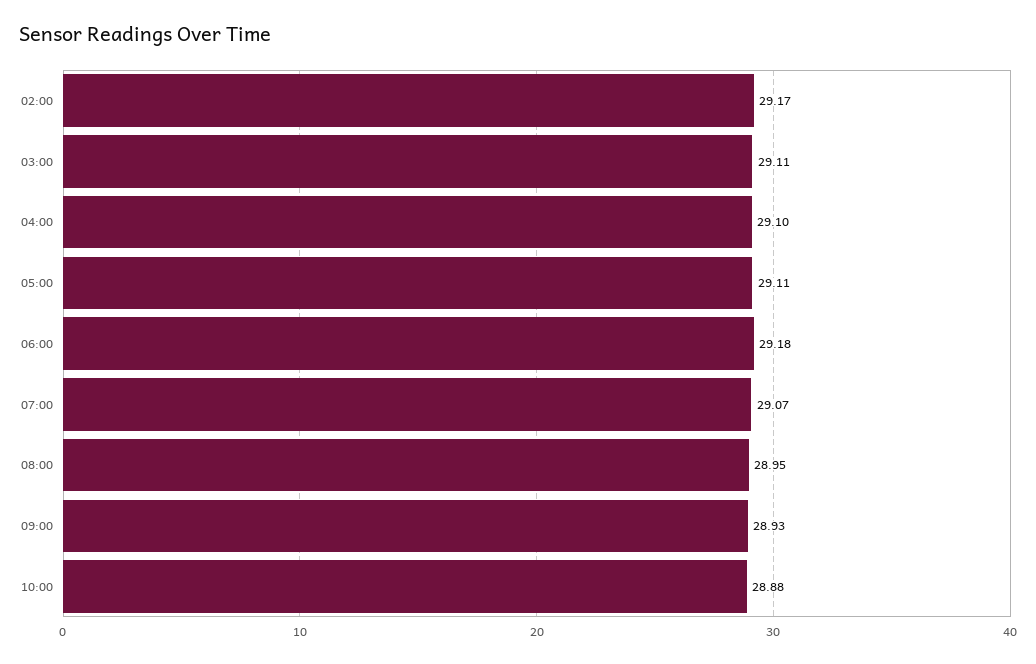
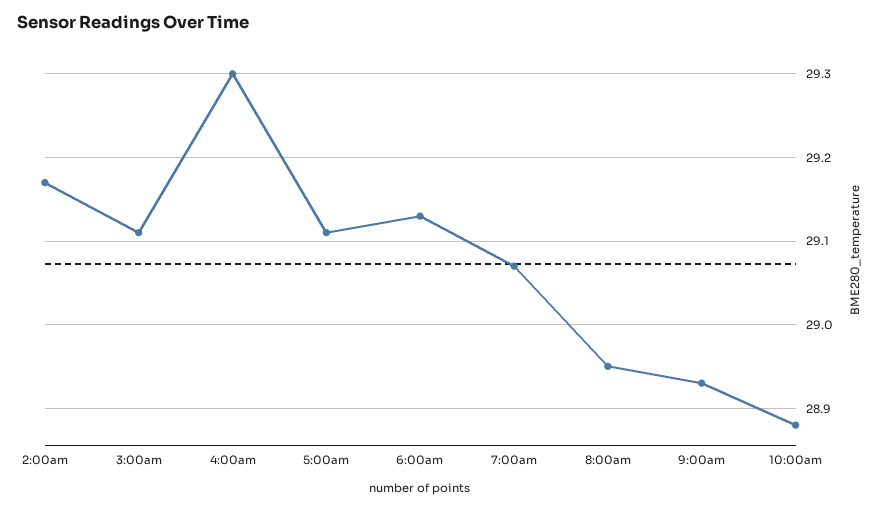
  {
    "02:00": 29.17,
    "03:00": 29.11,
-   "04:00": 29.1,
+   "04:00": 29.3,
    "05:00": 29.11,
-   "06:00": 29.18,
+   "06:00": 29.13,
    "07:00": 29.07,
    "08:00": 28.95,
    "09:00": 28.93,
    "10:00": 28.88
  }

